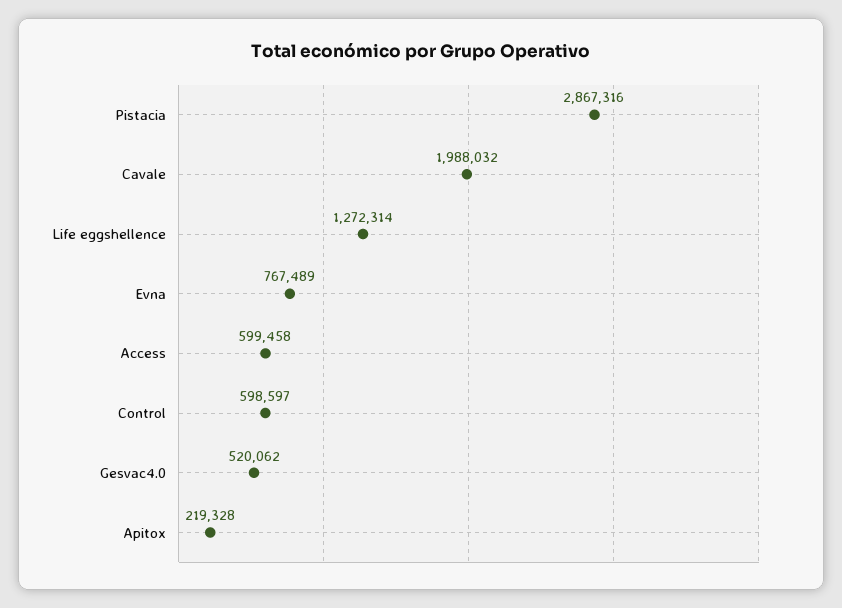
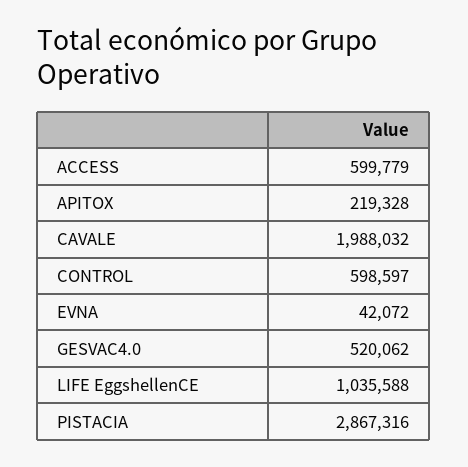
  {
    "Pistacia": 2867316,
    "Cavale": 1988032,
-   "Life eggshellence": 1272314,
+   "Life eggshellence": 1035588,
-   "Evna": 767489,
+   "Evna": 42072,
-   "Access": 599458,
+   "Access": 599779,
    "Control": 598597,
    "Gesvac4.0": 520062,
    "Apitox": 219328
  }

